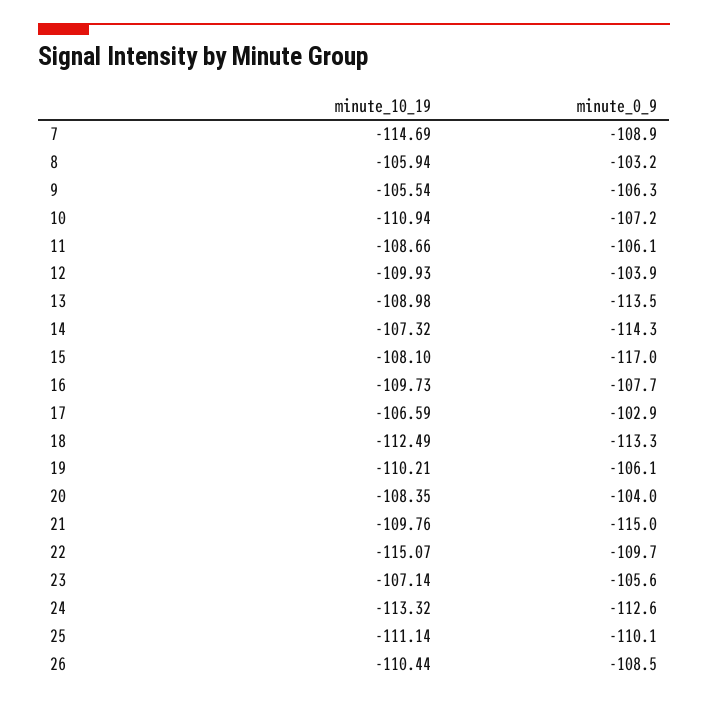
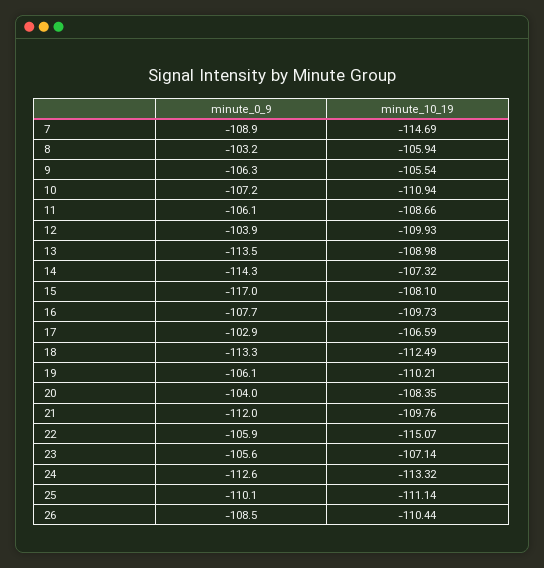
  {
    "minute_10_19": {
      "7": -114.69,
      "8": -105.94,
      "9": -105.54,
      "10": -110.94,
      "11": -108.66,
      "12": -109.93,
      "13": -108.98,
      "14": -107.32,
      "15": -108.1,
      "16": -109.73,
      "17": -106.59,
      "18": -112.49,
      "19": -110.21,
      "20": -108.35,
      "21": -109.76,
      "22": -115.07,
      "23": -107.14,
      "24": -113.32,
      "25": -111.14,
      "26": -110.44
    },
    "minute_0_9": {
      "7": -108.9,
      "8": -103.2,
      "9": -106.3,
      "10": -107.2,
      "11": -106.1,
      "12": -103.9,
      "13": -113.5,
      "14": -114.3,
      "15": -117,
      "16": -107.7,
      "17": -102.9,
      "18": -113.3,
      "19": -106.1,
      "20": -104,
-     "21": -115,
+     "21": -112,
-     "22": -109.7,
+     "22": -105.9,
      "23": -105.6,
      "24": -112.6,
      "25": -110.1,
      "26": -108.5
    }
  }

